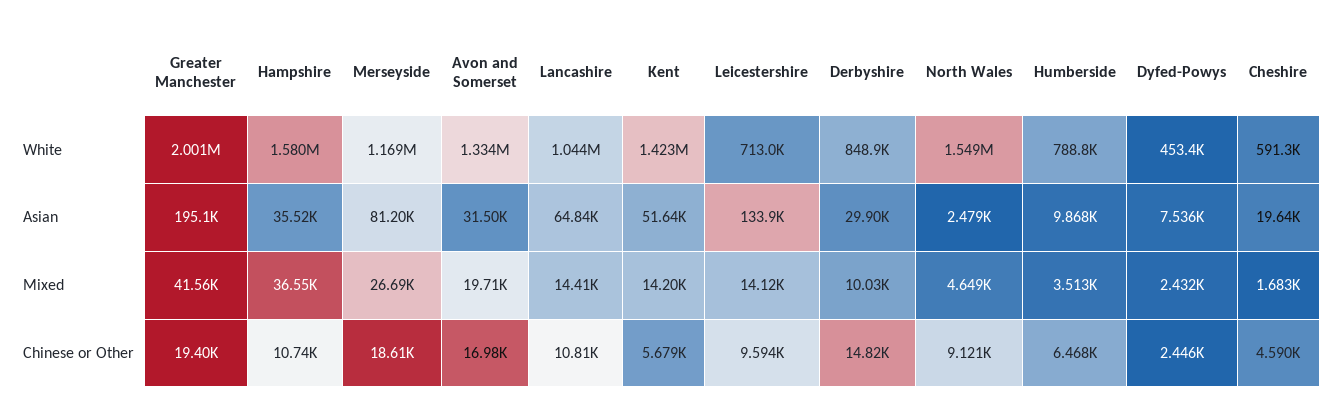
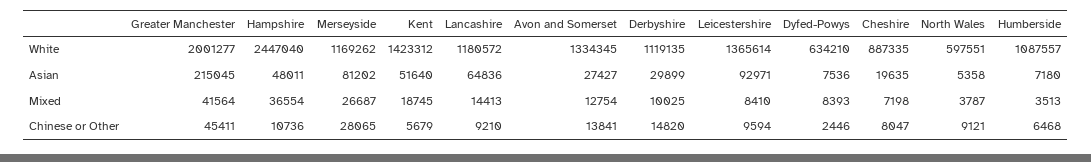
  {
    "Greater Manchester": {
      "White": 2001277,
-     "Asian": 195100,
+     "Asian": 215045,
      "Mixed": 41564,
-     "Chinese or Other": 19400
+     "Chinese or Other": 45411
    },
    "Hampshire": {
-     "White": 1580000,
+     "White": 2447040,
-     "Asian": 35520,
+     "Asian": 48011,
      "Mixed": 36554,
      "Chinese or Other": 10736
    },
    "Merseyside": {
      "White": 1169262,
      "Asian": 81202,
      "Mixed": 26687,
-     "Chinese or Other": 18610
+     "Chinese or Other": 28065
    },
    "Avon and Somerset": {
      "White": 1334345,
-     "Asian": 31500,
+     "Asian": 27427,
-     "Mixed": 19710,
+     "Mixed": 12754,
-     "Chinese or Other": 16980
+     "Chinese or Other": 13841
    },
    "Lancashire": {
-     "White": 1044000,
+     "White": 1180572,
      "Asian": 64836,
      "Mixed": 14413,
-     "Chinese or Other": 10810
+     "Chinese or Other": 9210
    },
    "Kent": {
      "White": 1423312,
      "Asian": 51640,
-     "Mixed": 14200,
+     "Mixed": 18745,
      "Chinese or Other": 5679
    },
    "Leicestershire": {
-     "White": 713000,
+     "White": 1365614,
-     "Asian": 133900,
+     "Asian": 92971,
-     "Mixed": 14120,
+     "Mixed": 8410,
      "Chinese or Other": 9594
    },
    "Derbyshire": {
-     "White": 848900,
+     "White": 1119135,
      "Asian": 29899,
      "Mixed": 10025,
      "Chinese or Other": 14820
    },
    "North Wales": {
-     "White": 1549000,
+     "White": 597551,
-     "Asian": 2479,
+     "Asian": 5358,
-     "Mixed": 4649,
+     "Mixed": 3787,
      "Chinese or Other": 9121
    },
    "Humberside": {
-     "White": 788800,
+     "White": 1087557,
-     "Asian": 9868,
+     "Asian": 7180,
      "Mixed": 3513,
      "Chinese or Other": 6468
    },
    "Dyfed-Powys": {
-     "White": 453400,
+     "White": 634210,
      "Asian": 7536,
-     "Mixed": 2432,
+     "Mixed": 8393,
      "Chinese or Other": 2446
    },
    "Cheshire": {
-     "White": 591300,
+     "White": 887335,
      "Asian": 19635,
-     "Mixed": 1683,
+     "Mixed": 7198,
-     "Chinese or Other": 4590
+     "Chinese or Other": 8047
    }
  }

